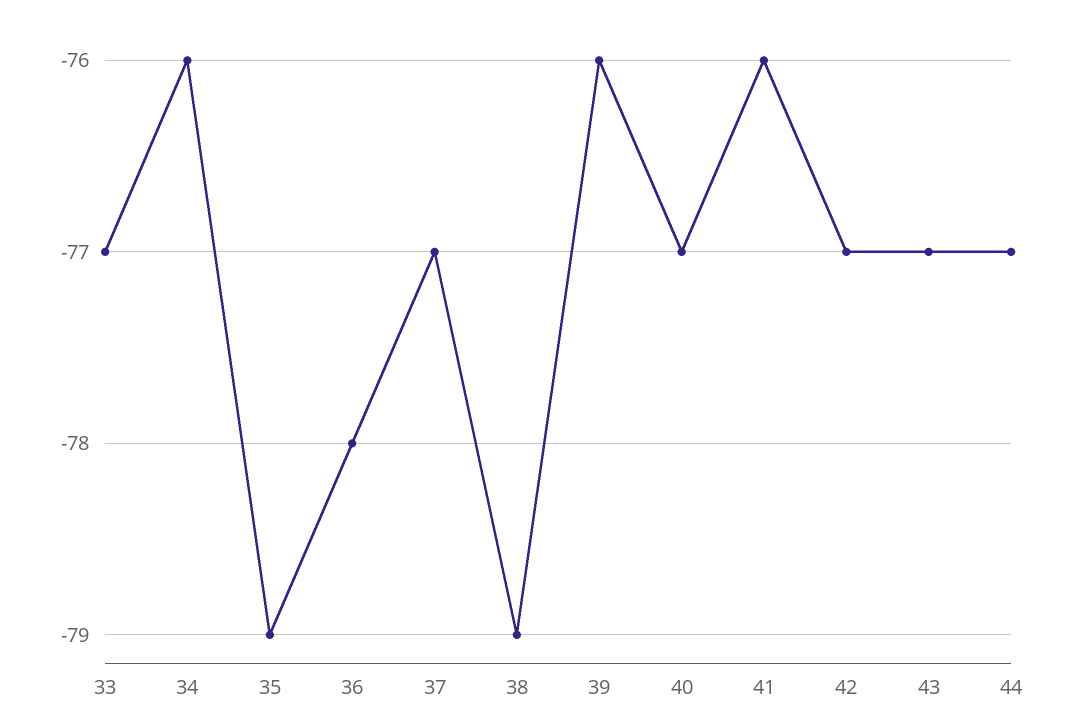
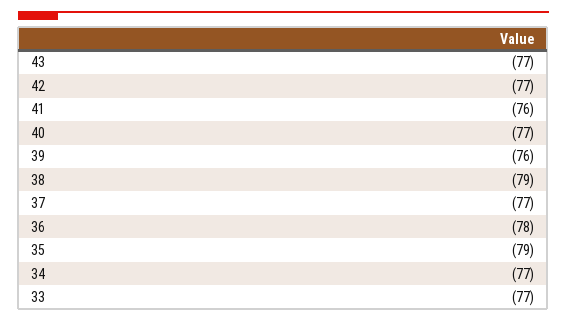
  {
    "33": -77,
-   "34": -76,
+   "34": -77,
    "35": -79,
    "36": -78,
    "37": -77,
    "38": -79,
    "39": -76,
    "40": -77,
    "41": -76,
    "42": -77,
-   "43": -77,
+   "43": -77
-   "44": -77
  }

